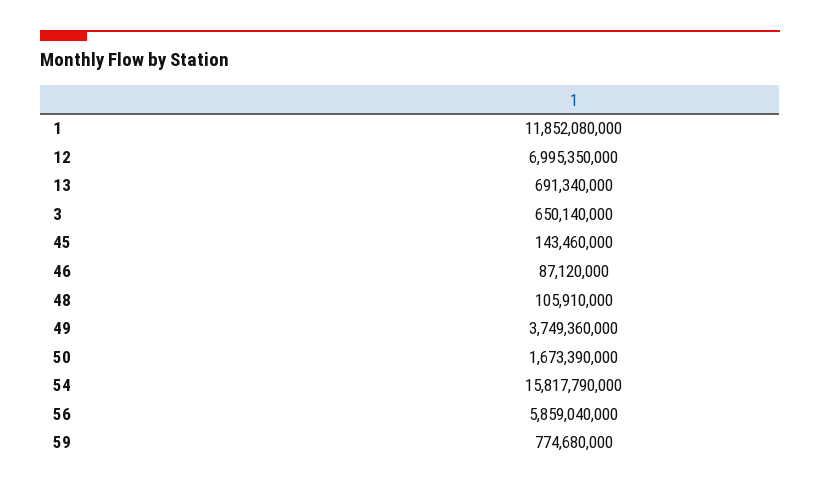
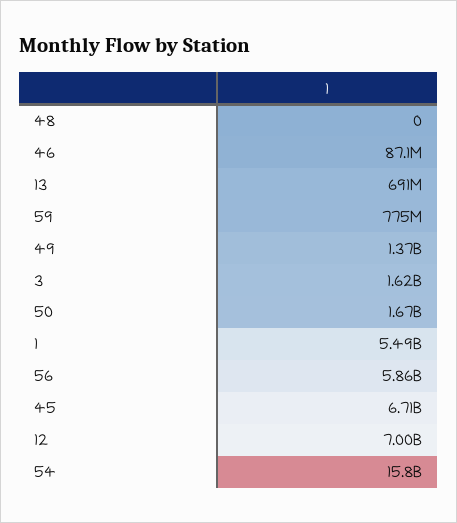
  {
-   "1": 11852080000,
+   "1": 5490000000,
    "12": 6995350000,
    "13": 691340000,
-   "3": 650140000,
+   "3": 1620000000,
-   "45": 143460000,
+   "45": 6710000000,
    "46": 87120000,
-   "48": 105910000,
+   "48": 0,
-   "49": 3749360000,
+   "49": 1370000000,
    "50": 1673390000,
    "54": 15817790000,
    "56": 5859040000,
    "59": 774680000
  }

